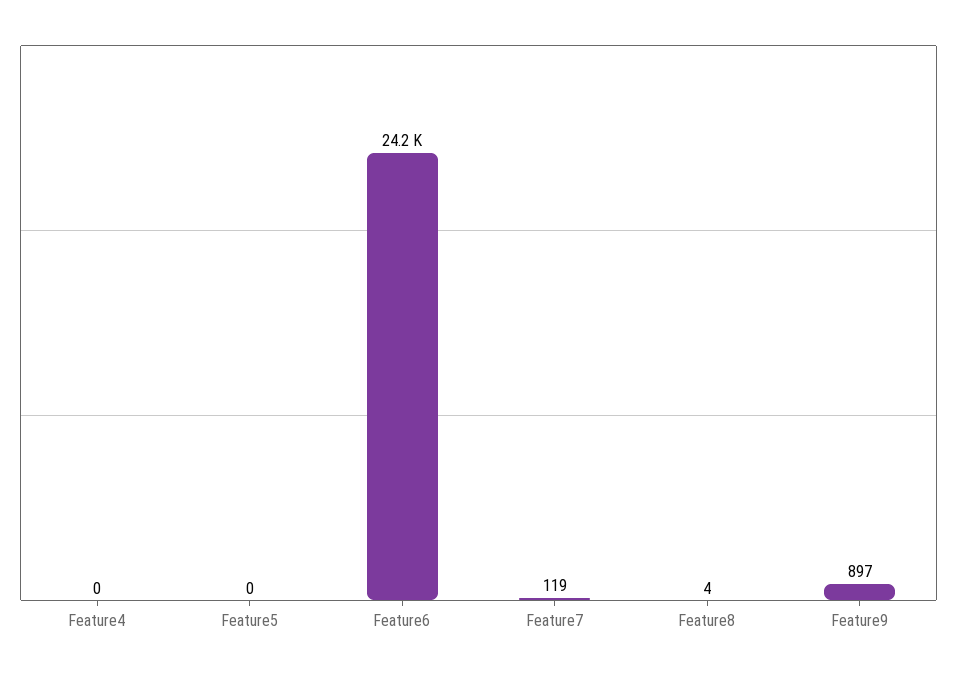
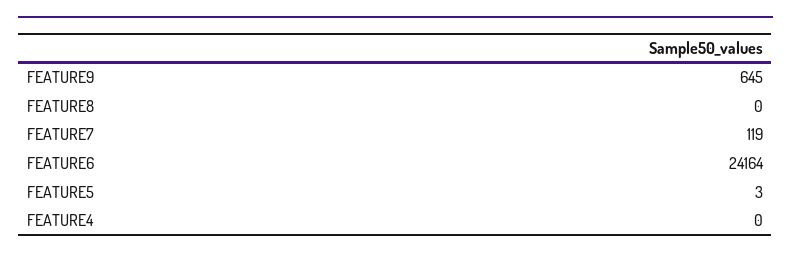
  {
    "Feature4": 0,
-   "Feature5": 0,
+   "Feature5": 3,
    "Feature6": 24164,
    "Feature7": 119,
-   "Feature8": 4,
+   "Feature8": 0,
-   "Feature9": 897
+   "Feature9": 645
  }

